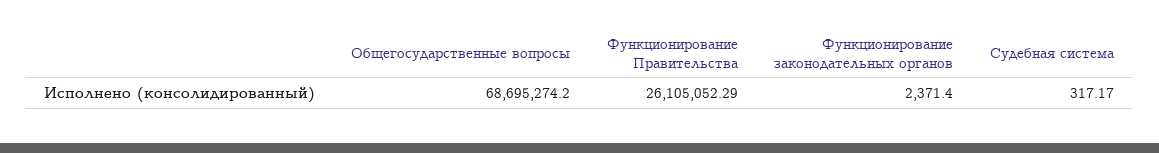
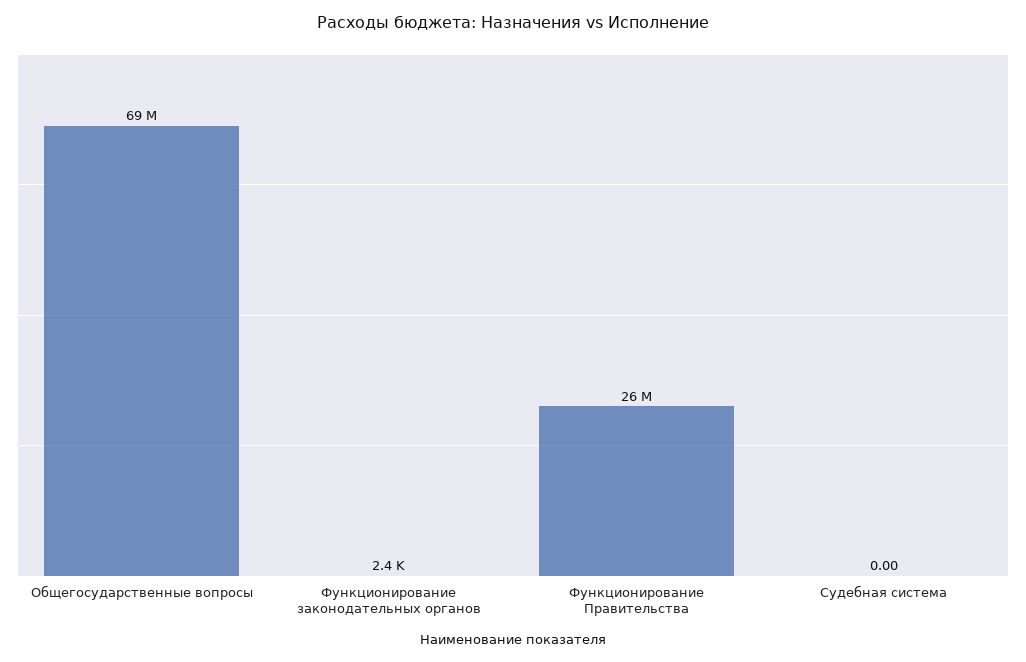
  {
    "Общегосударственные вопросы": 68695274.2,
    "Функционирование Правительства": 26105052.29,
    "Функционирование законодательных органов": 2371.4,
-   "Судебная система": 317.17
+   "Судебная система": 0
  }

